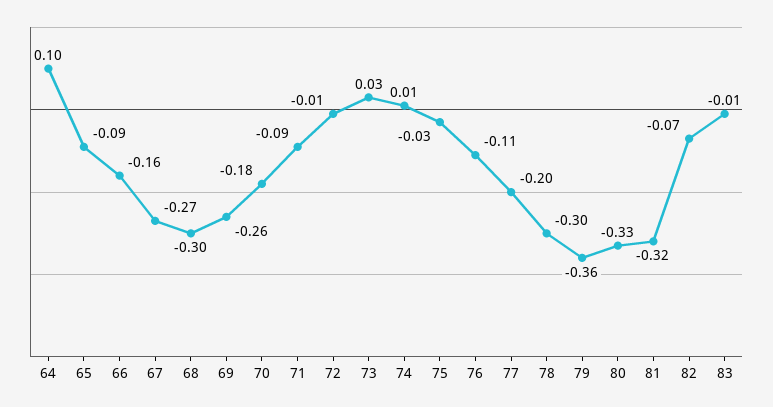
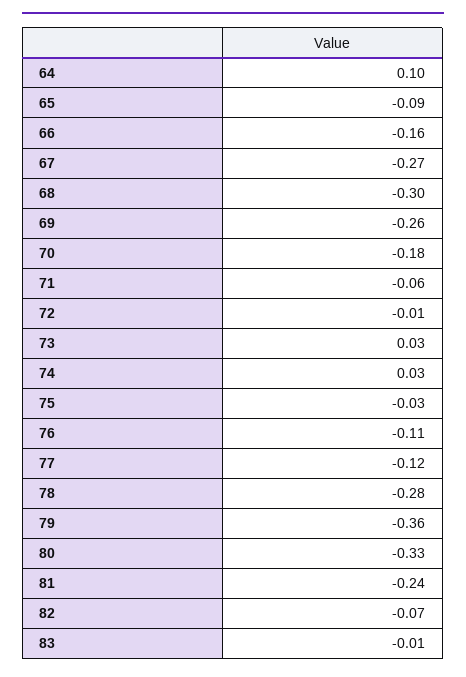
  {
    "64": 0.1,
    "65": -0.09,
    "66": -0.16,
    "67": -0.27,
    "68": -0.3,
    "69": -0.26,
    "70": -0.18,
-   "71": -0.09,
+   "71": -0.06,
    "72": -0.01,
    "73": 0.03,
-   "74": 0.01,
+   "74": 0.03,
    "75": -0.03,
    "76": -0.11,
-   "77": -0.2,
+   "77": -0.12,
-   "78": -0.3,
+   "78": -0.28,
    "79": -0.36,
    "80": -0.33,
-   "81": -0.32,
+   "81": -0.24,
    "82": -0.07,
    "83": -0.01
  }

